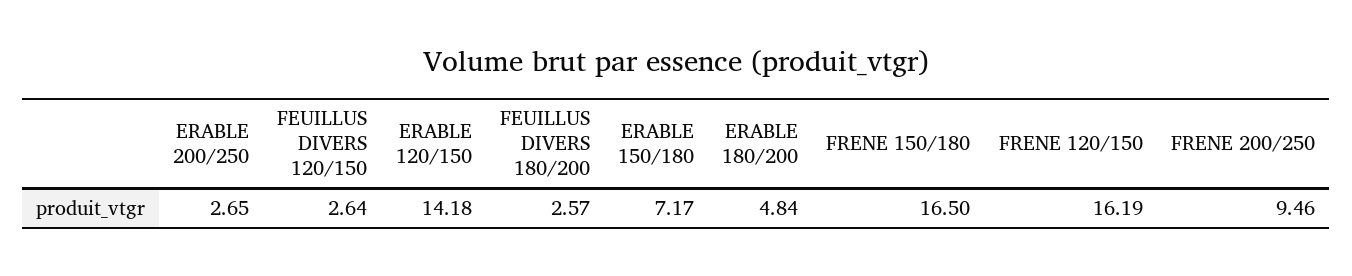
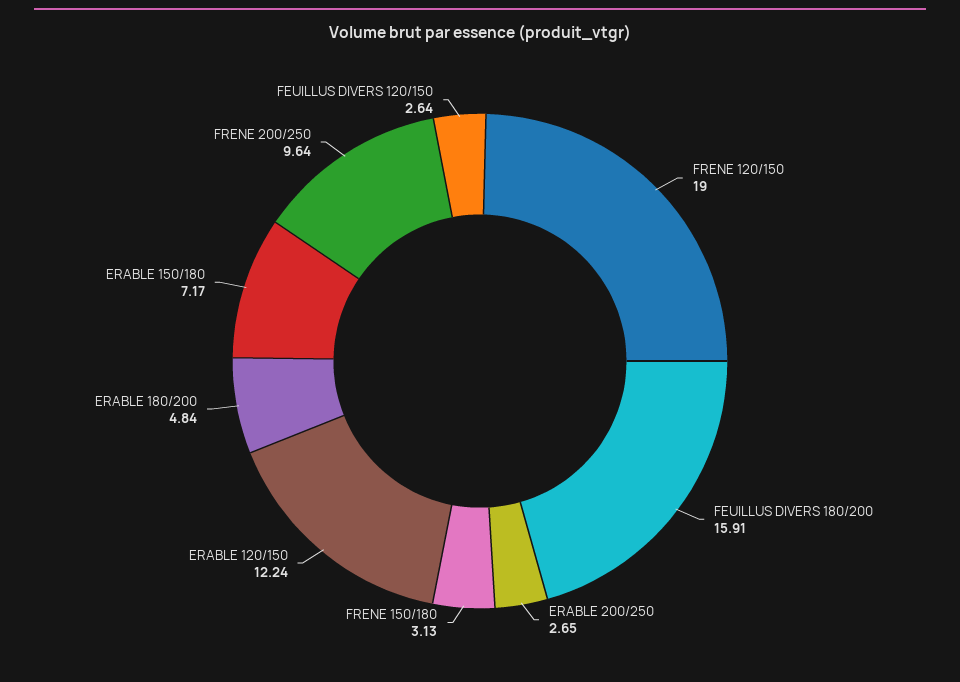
  {
    "ERABLE 200/250": 2.65,
    "FEUILLUS DIVERS 120/150": 2.64,
-   "ERABLE 120/150": 14.18,
+   "ERABLE 120/150": 12.24,
-   "FEUILLUS DIVERS 180/200": 2.57,
+   "FEUILLUS DIVERS 180/200": 15.91,
    "ERABLE 150/180": 7.17,
    "ERABLE 180/200": 4.84,
-   "FRENE 150/180": 16.5,
+   "FRENE 150/180": 3.13,
-   "FRENE 120/150": 16.19,
+   "FRENE 120/150": 19,
-   "FRENE 200/250": 9.46
+   "FRENE 200/250": 9.64
  }

